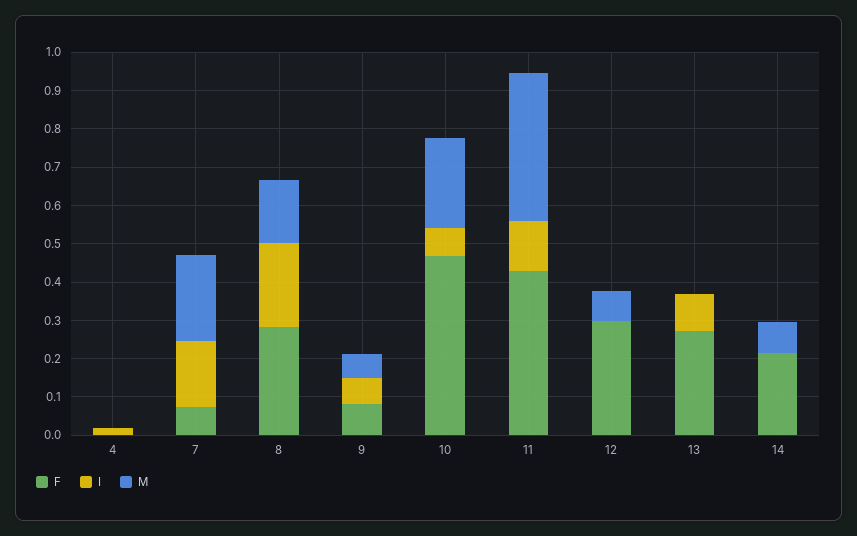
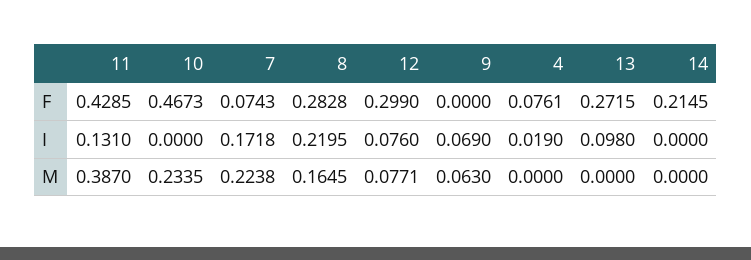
  {
    "F": {
-     "4": 0,
+     "4": 0.0761,
      "7": 0.0743,
      "8": 0.2828,
-     "9": 0.075,
+     "9": 0,
      "10": 0.4673,
      "11": 0.4285,
      "12": 0.299,
      "13": 0.2715,
      "14": 0.2145
    },
    "I": {
      "4": 0.019,
      "7": 0.1718,
      "8": 0.2195,
      "9": 0.069,
-     "10": 0.075,
+     "10": 0,
      "11": 0.131,
-     "12": 0,
+     "12": 0.076,
      "13": 0.098,
      "14": 0
    },
    "M": {
      "4": 0,
      "7": 0.2238,
      "8": 0.1645,
      "9": 0.063,
      "10": 0.2335,
      "11": 0.387,
      "12": 0.0771,
      "13": 0,
-     "14": 0.075
+     "14": 0
    }
  }

